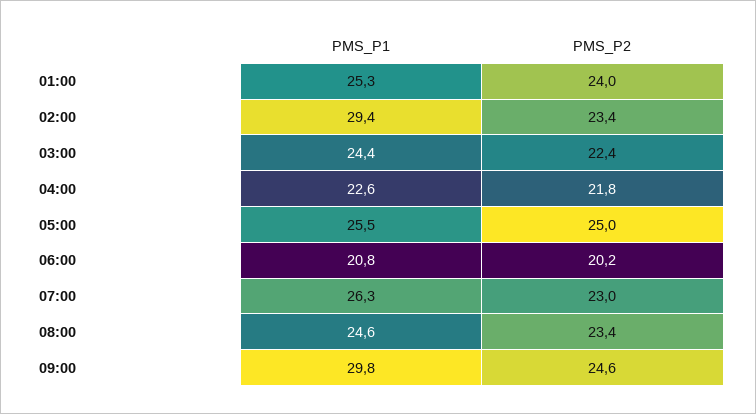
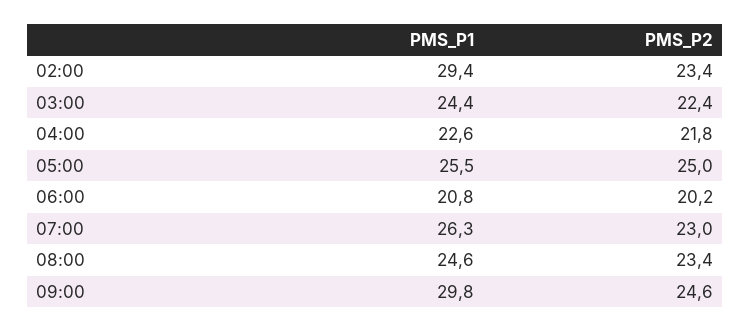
  {
    "PMS_P1": {
-     "01:00": 25.3,
      "02:00": 29.4,
      "03:00": 24.4,
      "04:00": 22.6,
      "05:00": 25.5,
      "06:00": 20.8,
      "07:00": 26.3,
      "08:00": 24.6,
      "09:00": 29.8
    },
    "PMS_P2": {
-     "01:00": 24,
      "02:00": 23.4,
      "03:00": 22.4,
      "04:00": 21.8,
      "05:00": 25,
      "06:00": 20.2,
      "07:00": 23,
      "08:00": 23.4,
      "09:00": 24.6
    }
  }

